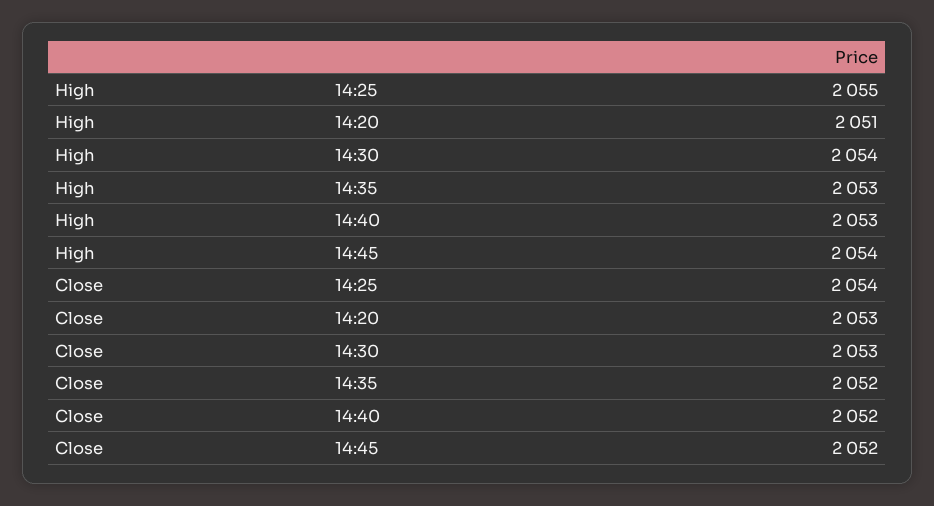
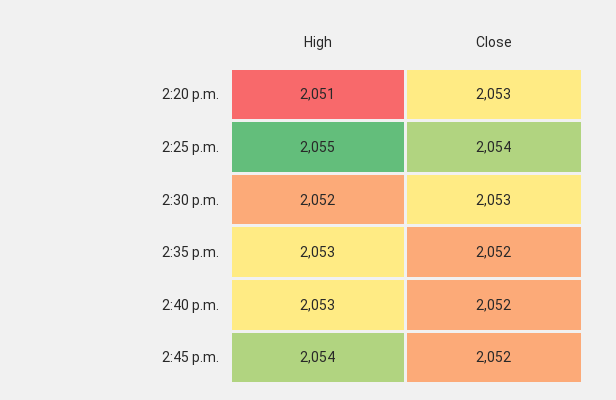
  {
    "High": {
      "14:25": 2055,
      "14:20": 2051,
-     "14:30": 2054,
+     "14:30": 2052,
      "14:35": 2053,
      "14:40": 2053,
      "14:45": 2054
    },
    "Close": {
      "14:25": 2054,
      "14:20": 2053,
      "14:30": 2053,
      "14:35": 2052,
      "14:40": 2052,
      "14:45": 2052
    }
  }

